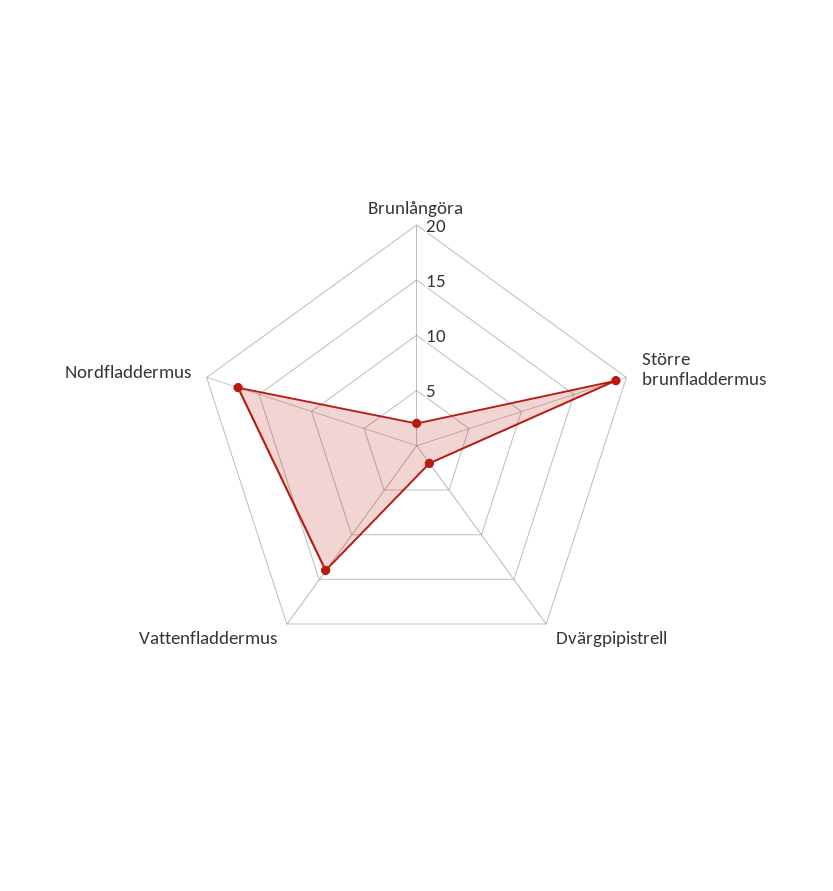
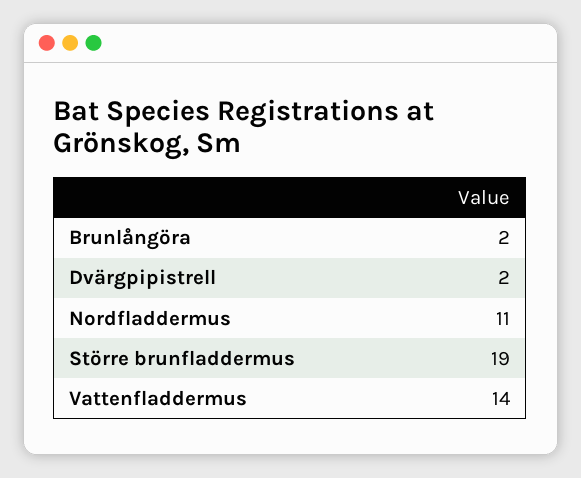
  {
    "Brunlångöra": 2,
    "Större brunfladdermus": 19,
    "Dvärgpipistrell": 2,
    "Vattenfladdermus": 14,
-   "Nordfladdermus": 17
+   "Nordfladdermus": 11
  }

